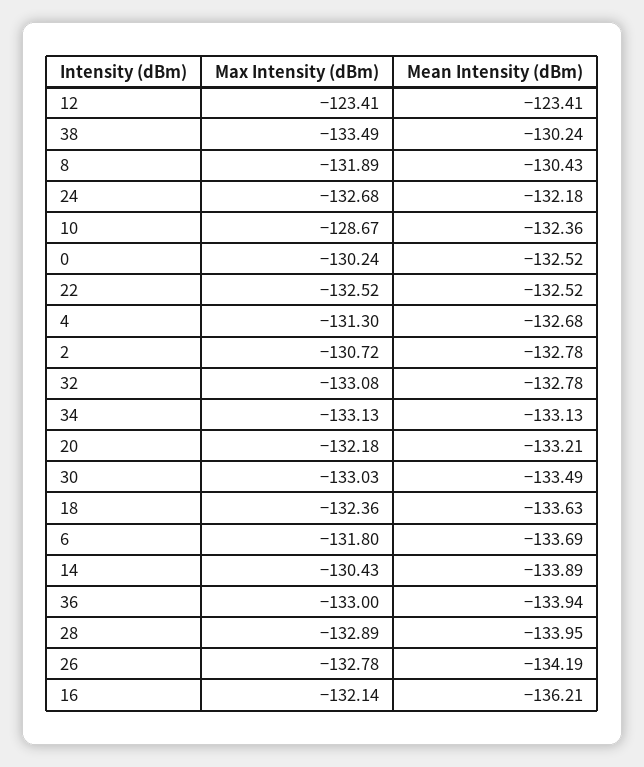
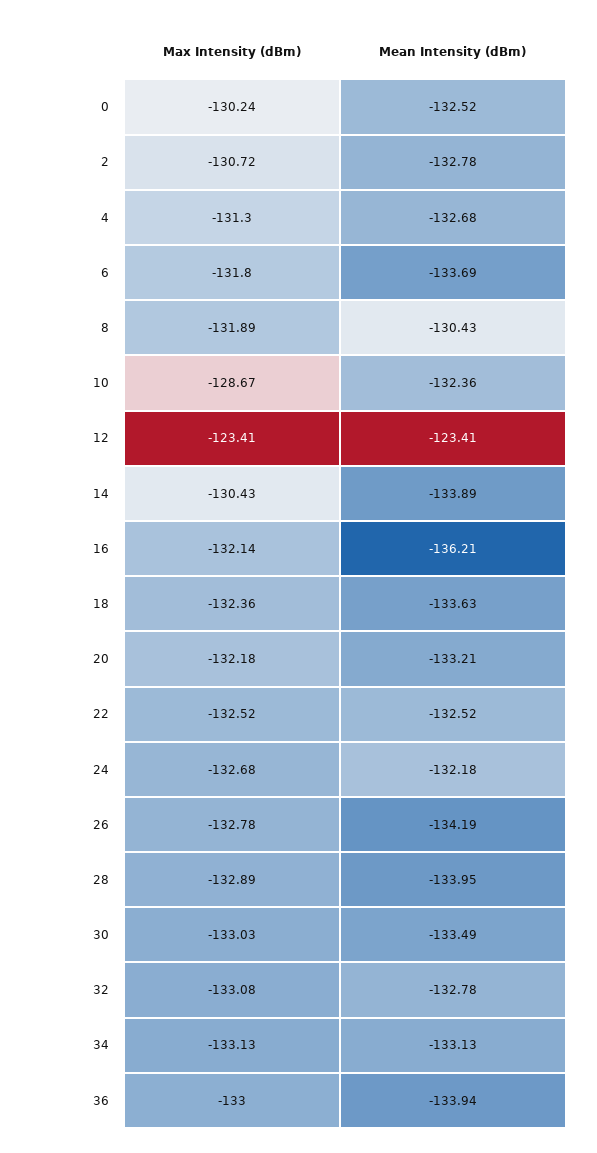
  {
    "Max Intensity (dBm)": {
      "12": -123.41,
-     "38": -133.49,
      "8": -131.89,
      "24": -132.68,
      "10": -128.67,
      "0": -130.24,
      "22": -132.52,
      "4": -131.3,
      "2": -130.72,
      "32": -133.08,
      "34": -133.13,
      "20": -132.18,
      "30": -133.03,
      "18": -132.36,
      "6": -131.8,
      "14": -130.43,
      "36": -133,
      "28": -132.89,
      "26": -132.78,
      "16": -132.14
    },
    "Mean Intensity (dBm)": {
      "12": -123.41,
-     "38": -130.24,
      "8": -130.43,
      "24": -132.18,
      "10": -132.36,
      "0": -132.52,
      "22": -132.52,
      "4": -132.68,
      "2": -132.78,
      "32": -132.78,
      "34": -133.13,
      "20": -133.21,
      "30": -133.49,
      "18": -133.63,
      "6": -133.69,
      "14": -133.89,
      "36": -133.94,
      "28": -133.95,
      "26": -134.19,
      "16": -136.21
    }
  }

